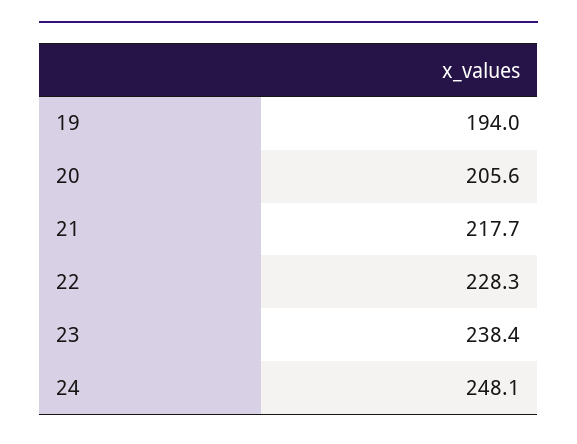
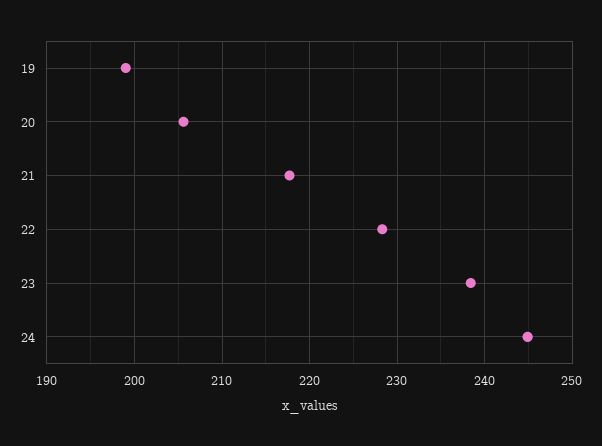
  {
-   "19": 194,
+   "19": 199,
    "20": 205.6,
    "21": 217.7,
    "22": 228.3,
    "23": 238.4,
-   "24": 248.1
+   "24": 245
  }

